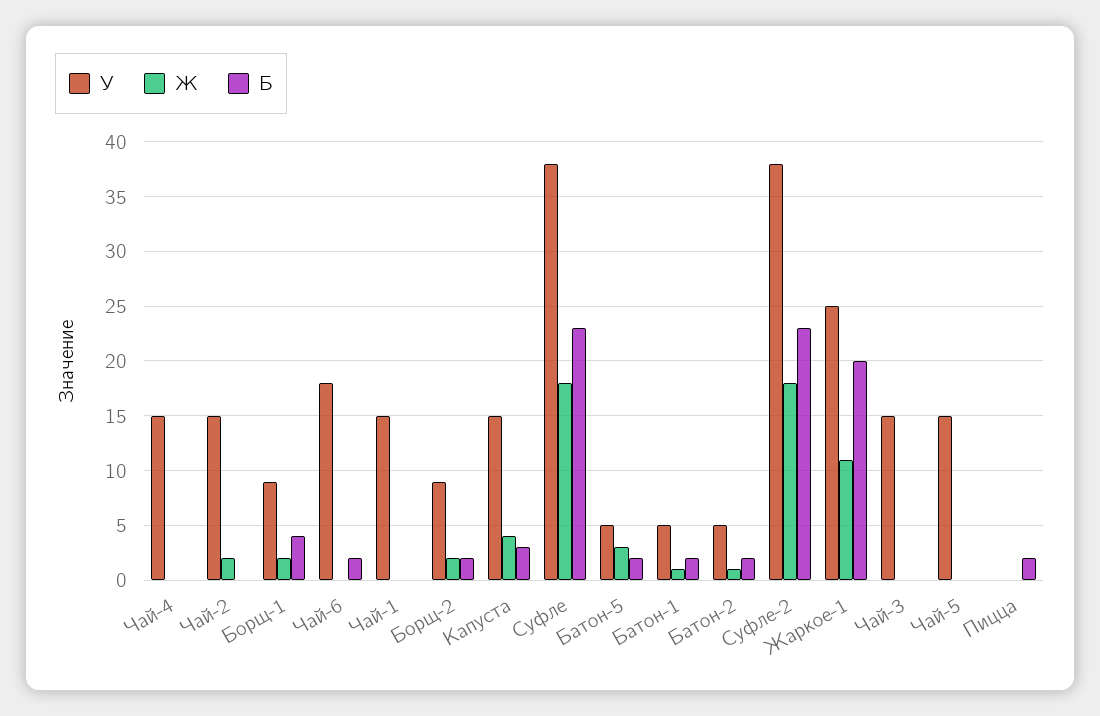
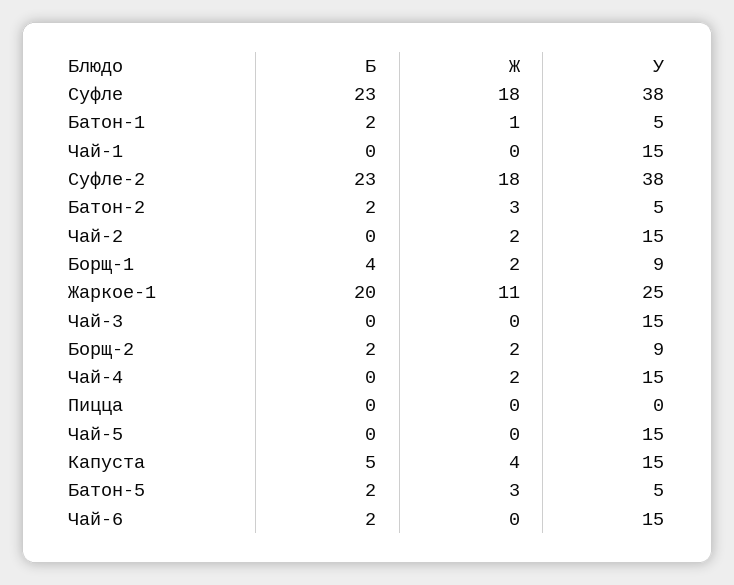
  {
    "У": {
      "Чай-4": 15,
      "Чай-2": 15,
      "Борщ-1": 9,
-     "Чай-6": 18,
+     "Чай-6": 15,
      "Чай-1": 15,
      "Борщ-2": 9,
      "Капуста": 15,
      "Суфле": 38,
      "Батон-5": 5,
      "Батон-1": 5,
      "Батон-2": 5,
      "Суфле-2": 38,
      "Жаркое-1": 25,
      "Чай-3": 15,
      "Чай-5": 15,
      "Пицца": 0
    },
    "Ж": {
-     "Чай-4": 0,
+     "Чай-4": 2,
      "Чай-2": 2,
      "Борщ-1": 2,
      "Чай-6": 0,
      "Чай-1": 0,
      "Борщ-2": 2,
      "Капуста": 4,
      "Суфле": 18,
      "Батон-5": 3,
      "Батон-1": 1,
-     "Батон-2": 1,
+     "Батон-2": 3,
      "Суфле-2": 18,
      "Жаркое-1": 11,
      "Чай-3": 0,
      "Чай-5": 0,
      "Пицца": 0
    },
    "Б": {
      "Чай-4": 0,
      "Чай-2": 0,
      "Борщ-1": 4,
      "Чай-6": 2,
      "Чай-1": 0,
      "Борщ-2": 2,
-     "Капуста": 3,
+     "Капуста": 5,
      "Суфле": 23,
      "Батон-5": 2,
      "Батон-1": 2,
      "Батон-2": 2,
      "Суфле-2": 23,
      "Жаркое-1": 20,
      "Чай-3": 0,
      "Чай-5": 0,
-     "Пицца": 2
+     "Пицца": 0
    }
  }

